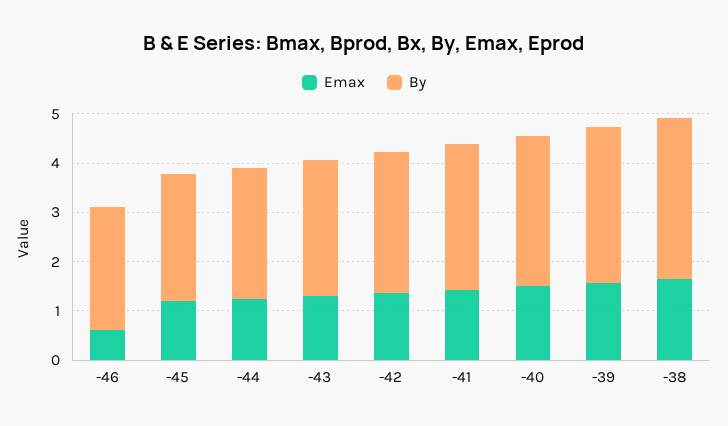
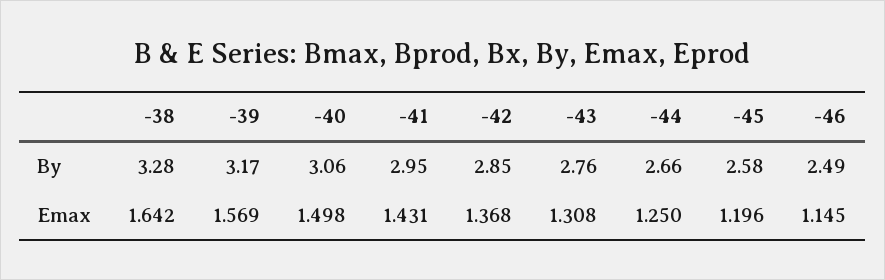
  {
    "Emax": {
-     "-46": 0.6,
+     "-46": 1.145,
      "-45": 1.196,
      "-44": 1.25,
      "-43": 1.308,
      "-42": 1.368,
      "-41": 1.431,
      "-40": 1.498,
      "-39": 1.569,
      "-38": 1.642
    },
    "By": {
      "-46": 2.49,
      "-45": 2.58,
      "-44": 2.66,
      "-43": 2.76,
      "-42": 2.85,
      "-41": 2.95,
      "-40": 3.06,
      "-39": 3.17,
      "-38": 3.28
    }
  }

